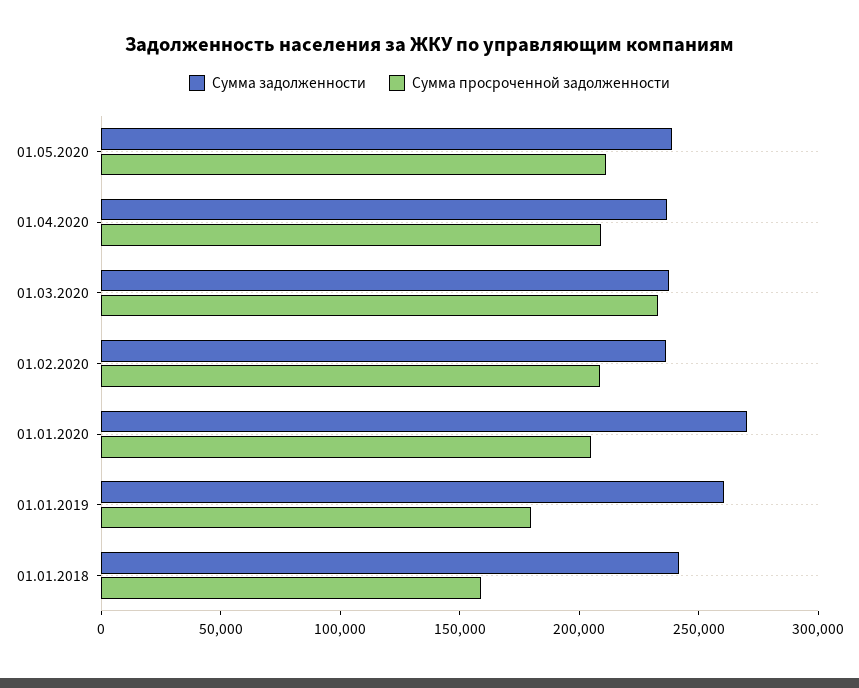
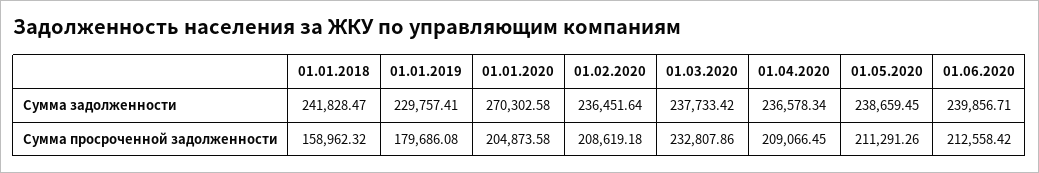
  {
    "Сумма задолженности": {
      "01.05.2020": 238659.45,
      "01.04.2020": 236578.34,
      "01.03.2020": 237733.42,
      "01.02.2020": 236451.64,
      "01.01.2020": 270302.58,
-     "01.01.2019": 260000,
+     "01.01.2019": 229757.41,
-     "01.01.2018": 241828.47
+     "01.01.2018": 241828.47,
+     "01.06.2020": 239856.71
    },
    "Сумма просроченной задолженности": {
      "01.05.2020": 211291.26,
      "01.04.2020": 209066.45,
      "01.03.2020": 232807.86,
      "01.02.2020": 208619.18,
      "01.01.2020": 204873.58,
      "01.01.2019": 179686.08,
-     "01.01.2018": 158962.32
+     "01.01.2018": 158962.32,
+     "01.06.2020": 212558.42
    }
  }

